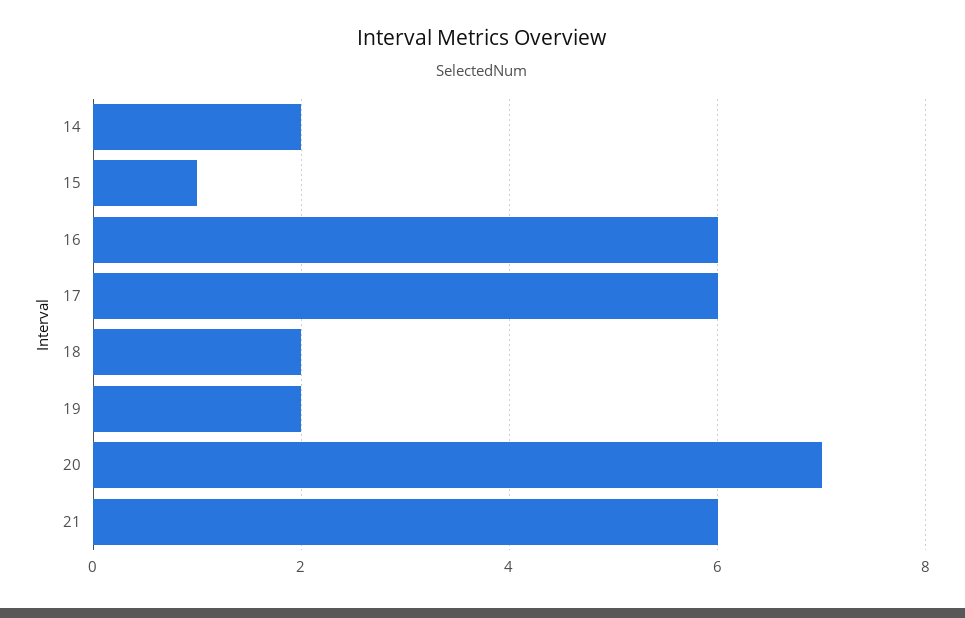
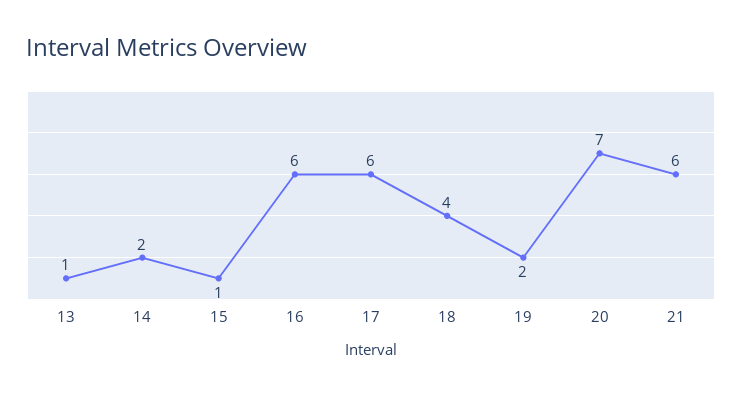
  {
    "14": 2,
    "15": 1,
    "16": 6,
    "17": 6,
-   "18": 2,
+   "18": 4,
    "19": 2,
    "20": 7,
-   "21": 6
+   "21": 6,
+   "13": 1
  }

